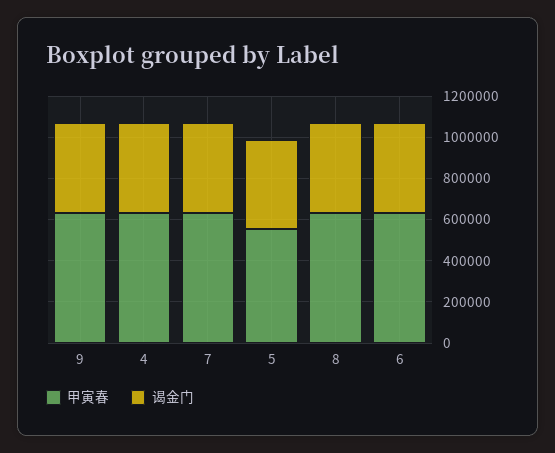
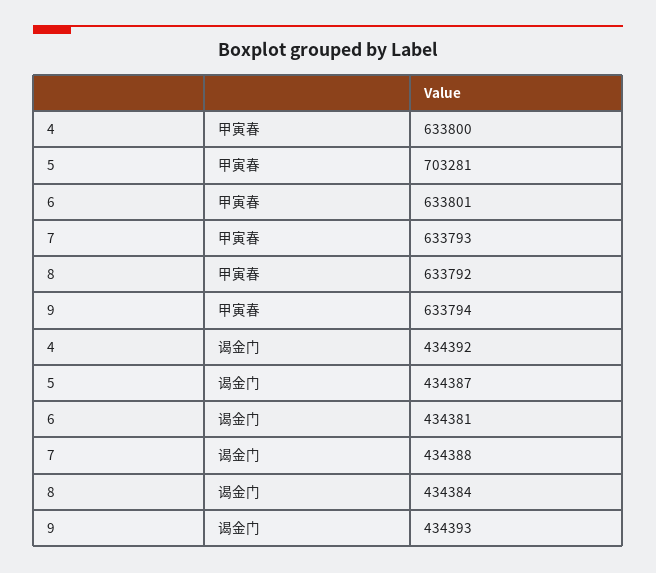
  {
    "甲寅春": {
      "9": 633794,
      "4": 633800,
      "7": 633793,
-     "5": 550000,
+     "5": 703281,
      "8": 633792,
      "6": 633801
    },
    "谒金门": {
      "9": 434393,
      "4": 434392,
      "7": 434388,
      "5": 434387,
      "8": 434384,
      "6": 434381
    }
  }

